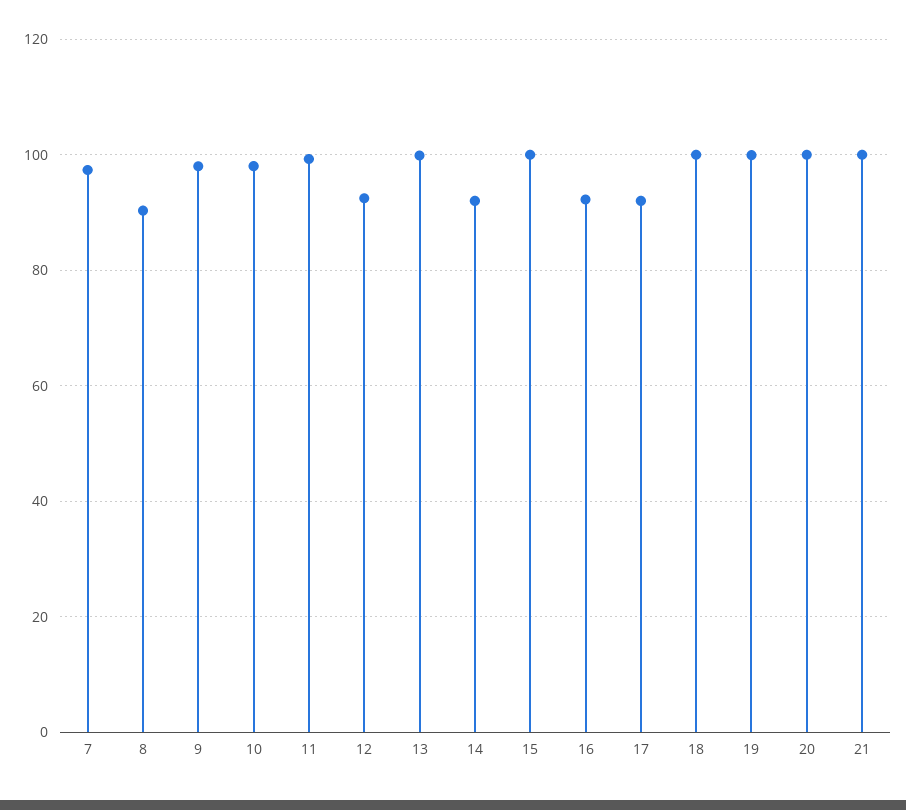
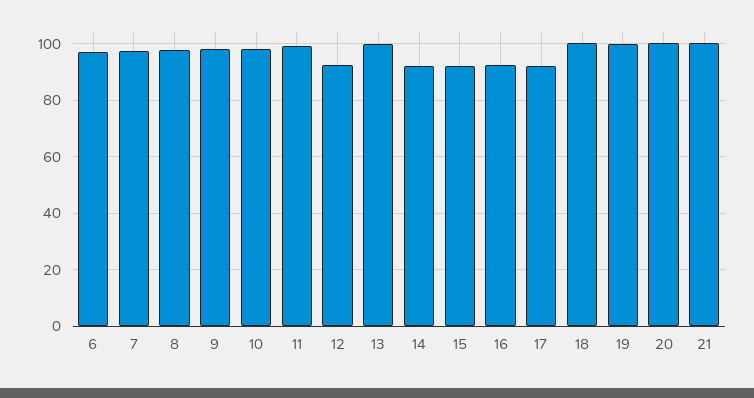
  {
    "7": 98,
-   "8": 90,
+   "8": 97.5,
    "9": 98,
    "10": 98,
    "11": 100,
    "12": 92,
    "13": 100,
    "14": 92,
-   "15": 100,
+   "15": 92.5,
    "16": 92,
    "17": 92,
    "18": 100,
    "19": 100,
    "20": 100,
-   "21": 100
+   "21": 100,
+   "6": 97.5
  }

